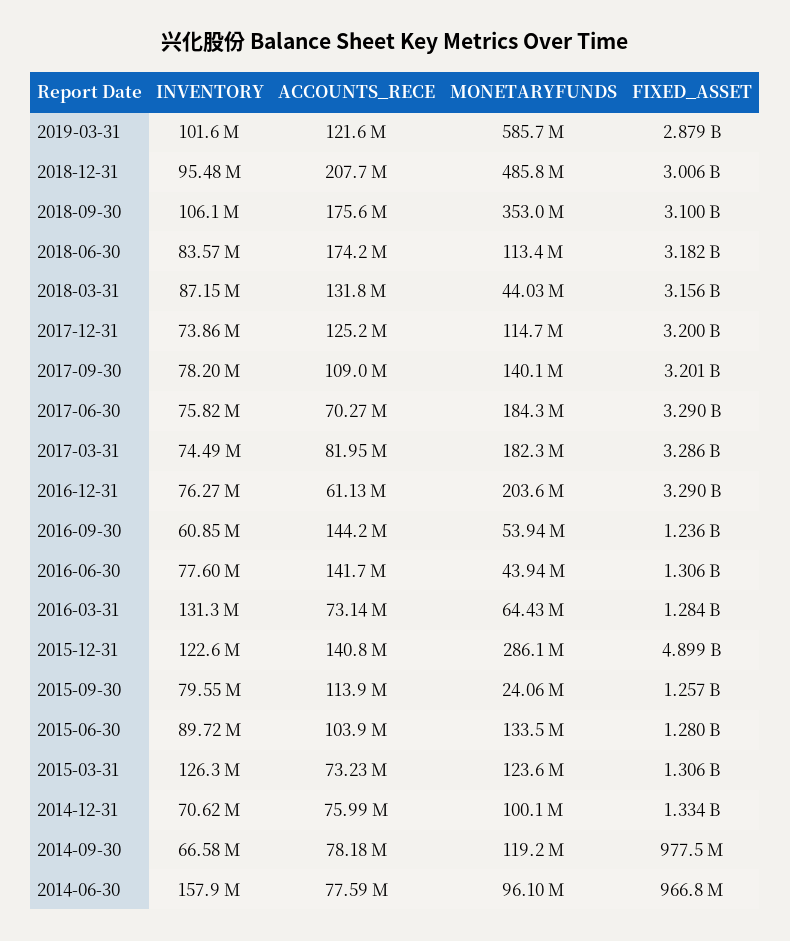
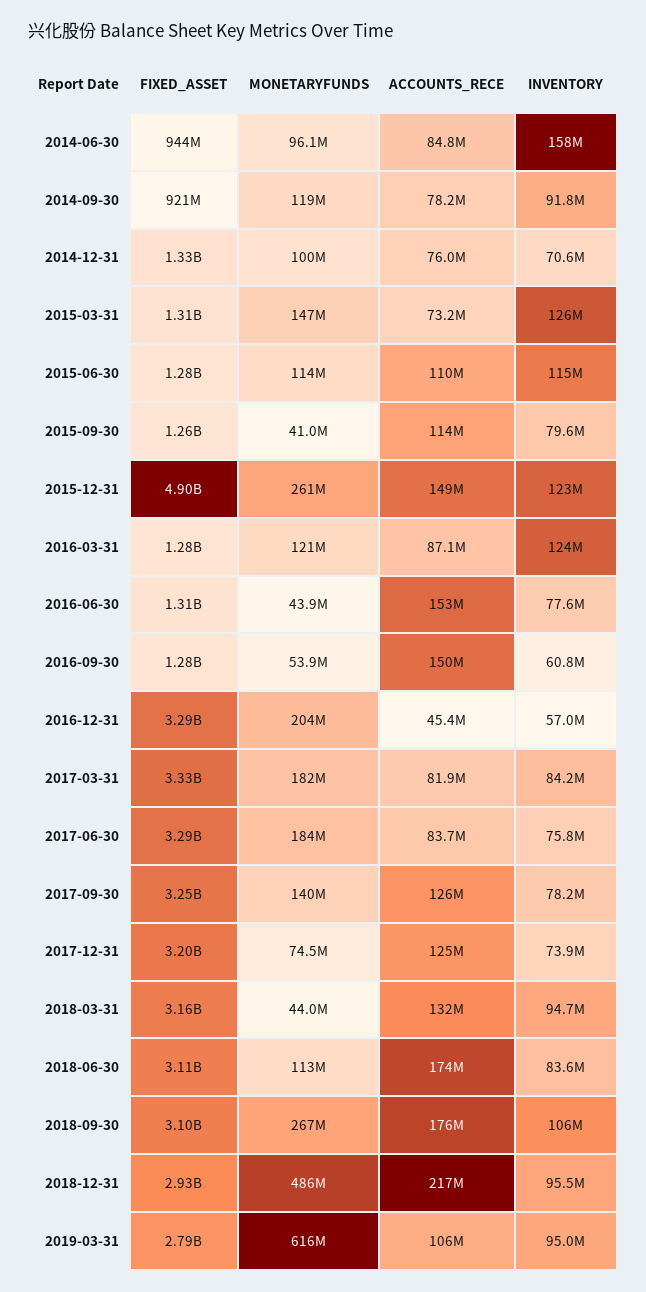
  {
    "INVENTORY": {
-     "2019-03-31": 101600000,
+     "2019-03-31": 95000000,
      "2018-12-31": 95480000,
      "2018-09-30": 106100000,
      "2018-06-30": 83570000,
-     "2018-03-31": 87150000,
+     "2018-03-31": 94700000,
      "2017-12-31": 73860000,
      "2017-09-30": 78200000,
      "2017-06-30": 75820000,
-     "2017-03-31": 74490000,
+     "2017-03-31": 84200000,
-     "2016-12-31": 76270000,
+     "2016-12-31": 57000000,
      "2016-09-30": 60850000,
      "2016-06-30": 77600000,
-     "2016-03-31": 131300000,
+     "2016-03-31": 124000000,
      "2015-12-31": 122600000,
      "2015-09-30": 79550000,
-     "2015-06-30": 89720000,
+     "2015-06-30": 115000000,
      "2015-03-31": 126300000,
      "2014-12-31": 70620000,
-     "2014-09-30": 66580000,
+     "2014-09-30": 91800000,
      "2014-06-30": 157900000
    },
    "ACCOUNTS_RECE": {
-     "2019-03-31": 121600000,
+     "2019-03-31": 106000000,
-     "2018-12-31": 207700000,
+     "2018-12-31": 217000000,
      "2018-09-30": 175600000,
      "2018-06-30": 174200000,
      "2018-03-31": 131800000,
      "2017-12-31": 125200000,
-     "2017-09-30": 109000000,
+     "2017-09-30": 126000000,
-     "2017-06-30": 70270000,
+     "2017-06-30": 83700000,
      "2017-03-31": 81950000,
-     "2016-12-31": 61130000,
+     "2016-12-31": 45400000,
-     "2016-09-30": 144200000,
+     "2016-09-30": 150000000,
-     "2016-06-30": 141700000,
+     "2016-06-30": 153000000,
-     "2016-03-31": 73140000,
+     "2016-03-31": 87100000,
-     "2015-12-31": 140800000,
+     "2015-12-31": 149000000,
      "2015-09-30": 113900000,
-     "2015-06-30": 103900000,
+     "2015-06-30": 110000000,
      "2015-03-31": 73230000,
      "2014-12-31": 75990000,
      "2014-09-30": 78180000,
-     "2014-06-30": 77590000
+     "2014-06-30": 84800000
    },
    "MONETARYFUNDS": {
-     "2019-03-31": 585700000,
+     "2019-03-31": 616000000,
      "2018-12-31": 485800000,
-     "2018-09-30": 353000000,
+     "2018-09-30": 267000000,
      "2018-06-30": 113400000,
      "2018-03-31": 44030000,
-     "2017-12-31": 114700000,
+     "2017-12-31": 74500000,
      "2017-09-30": 140100000,
      "2017-06-30": 184300000,
      "2017-03-31": 182300000,
      "2016-12-31": 203600000,
      "2016-09-30": 53940000,
      "2016-06-30": 43940000,
-     "2016-03-31": 64430000,
+     "2016-03-31": 121000000,
-     "2015-12-31": 286100000,
+     "2015-12-31": 261000000,
-     "2015-09-30": 24060000,
+     "2015-09-30": 41000000,
-     "2015-06-30": 133500000,
+     "2015-06-30": 114000000,
-     "2015-03-31": 123600000,
+     "2015-03-31": 147000000,
      "2014-12-31": 100100000,
      "2014-09-30": 119200000,
      "2014-06-30": 96100000
    },
    "FIXED_ASSET": {
-     "2019-03-31": 2879000000,
+     "2019-03-31": 2790000000,
-     "2018-12-31": 3006000000,
+     "2018-12-31": 2930000000,
      "2018-09-30": 3100000000,
-     "2018-06-30": 3182000000,
+     "2018-06-30": 3110000000,
      "2018-03-31": 3156000000,
      "2017-12-31": 3200000000,
-     "2017-09-30": 3201000000,
+     "2017-09-30": 3250000000,
      "2017-06-30": 3290000000,
-     "2017-03-31": 3286000000,
+     "2017-03-31": 3330000000,
      "2016-12-31": 3290000000,
-     "2016-09-30": 1236000000,
+     "2016-09-30": 1280000000,
      "2016-06-30": 1306000000,
      "2016-03-31": 1284000000,
      "2015-12-31": 4899000000,
      "2015-09-30": 1257000000,
      "2015-06-30": 1280000000,
      "2015-03-31": 1306000000,
      "2014-12-31": 1334000000,
-     "2014-09-30": 977500000,
+     "2014-09-30": 921000000,
-     "2014-06-30": 966800000
+     "2014-06-30": 944000000
    }
  }

